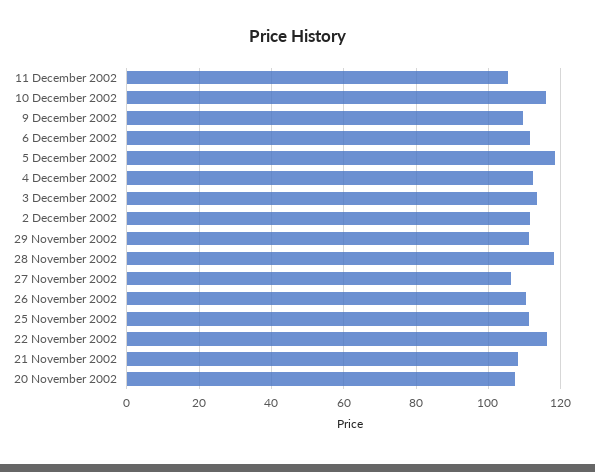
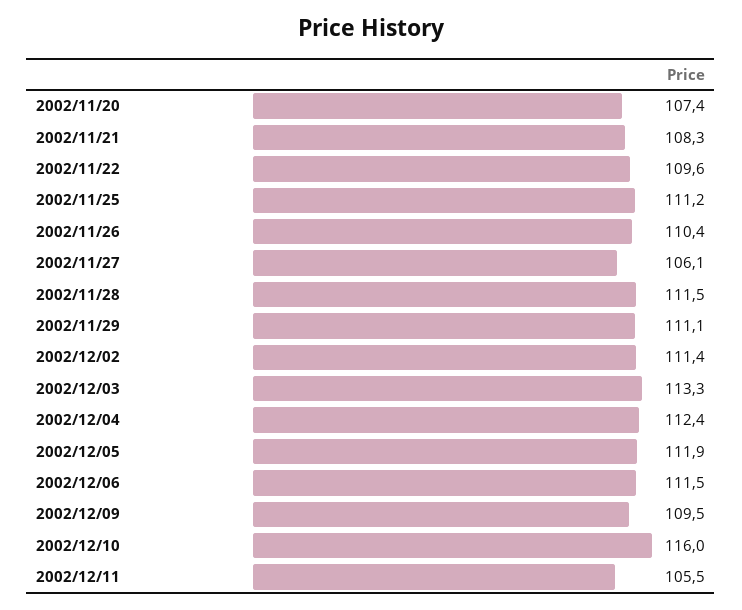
  {
    "11 December 2002": 105.5,
    "10 December 2002": 116,
    "9 December 2002": 109.5,
    "6 December 2002": 111.5,
-   "5 December 2002": 118,
+   "5 December 2002": 111.9,
    "4 December 2002": 112.4,
    "3 December 2002": 113.3,
    "2 December 2002": 111.4,
    "29 November 2002": 111.1,
-   "28 November 2002": 118,
+   "28 November 2002": 111.5,
    "27 November 2002": 106.1,
    "26 November 2002": 110.4,
    "25 November 2002": 111.2,
-   "22 November 2002": 116,
+   "22 November 2002": 109.6,
    "21 November 2002": 108.3,
    "20 November 2002": 107.4
  }

